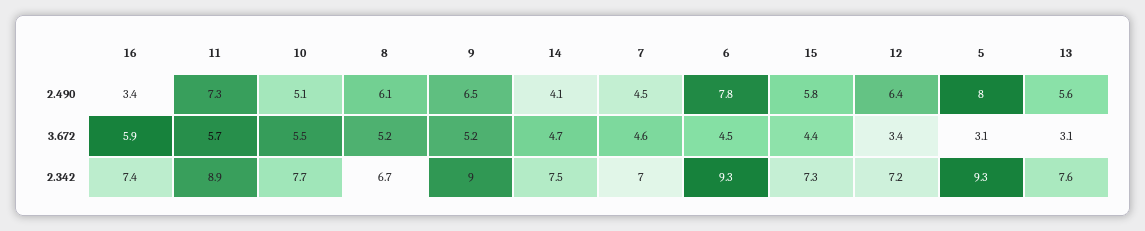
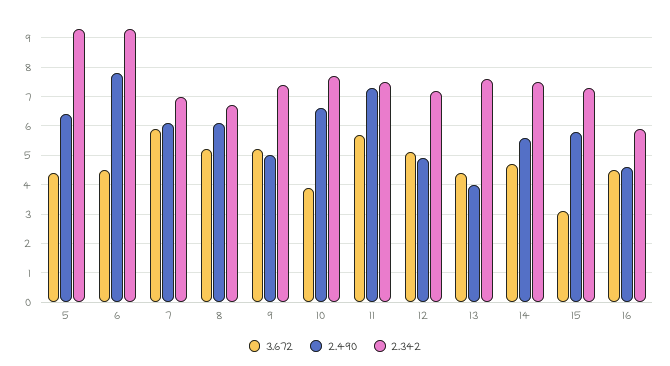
  {
    "2.490": {
-     "16": 3.4,
+     "16": 4.5,
      "11": 7.3,
-     "10": 5.1,
+     "10": 6.5,
      "8": 6.1,
-     "9": 6.5,
+     "9": 5,
-     "14": 4.1,
+     "14": 5.5,
-     "7": 4.5,
+     "7": 6,
      "6": 7.8,
      "15": 5.8,
-     "12": 6.4,
+     "12": 5,
-     "5": 8,
+     "5": 6.5,
-     "13": 5.6
+     "13": 4
    },
    "3.672": {
-     "16": 5.9,
+     "16": 4.5,
      "11": 5.7,
-     "10": 5.5,
+     "10": 4,
      "8": 5.2,
      "9": 5.2,
      "14": 4.7,
-     "7": 4.6,
+     "7": 6,
      "6": 4.5,
-     "15": 4.4,
+     "15": 3,
-     "12": 3.4,
+     "12": 5,
-     "5": 3.1,
+     "5": 4.5,
-     "13": 3.1
+     "13": 4.5
    },
    "2.342": {
-     "16": 7.4,
+     "16": 6,
-     "11": 8.9,
+     "11": 7.5,
      "10": 7.7,
      "8": 6.7,
-     "9": 9,
+     "9": 7.5,
      "14": 7.5,
      "7": 7,
      "6": 9.3,
      "15": 7.3,
      "12": 7.2,
      "5": 9.3,
      "13": 7.6
    }
  }

